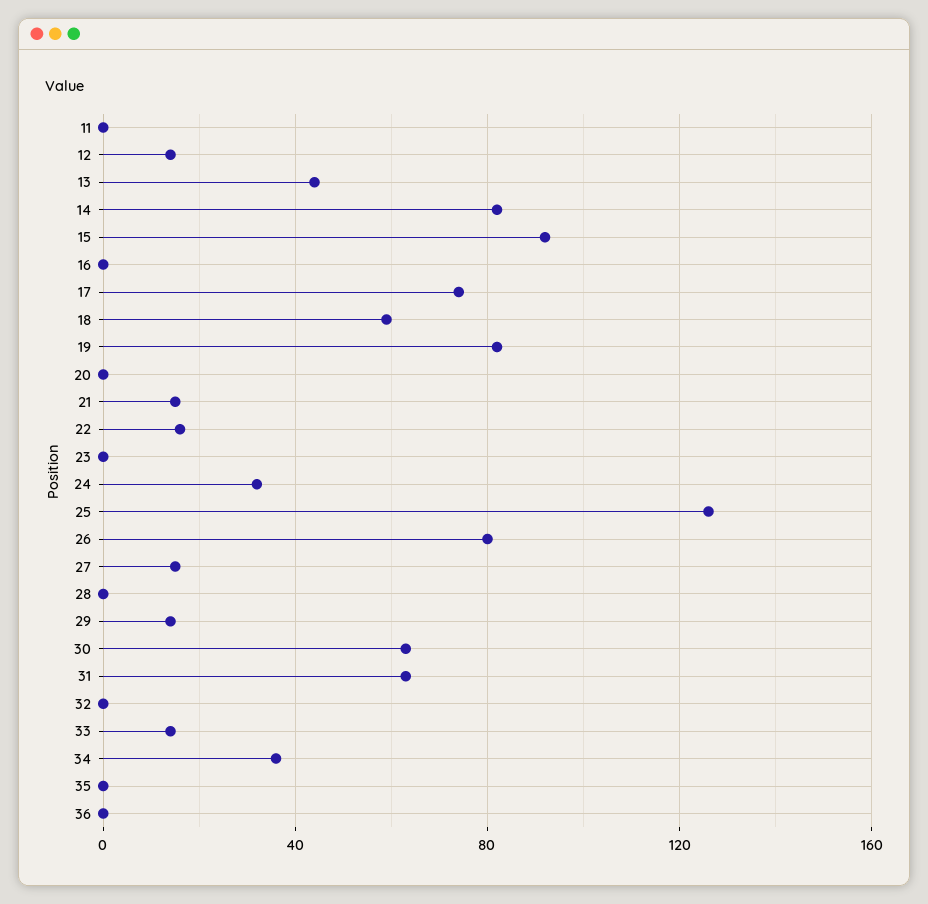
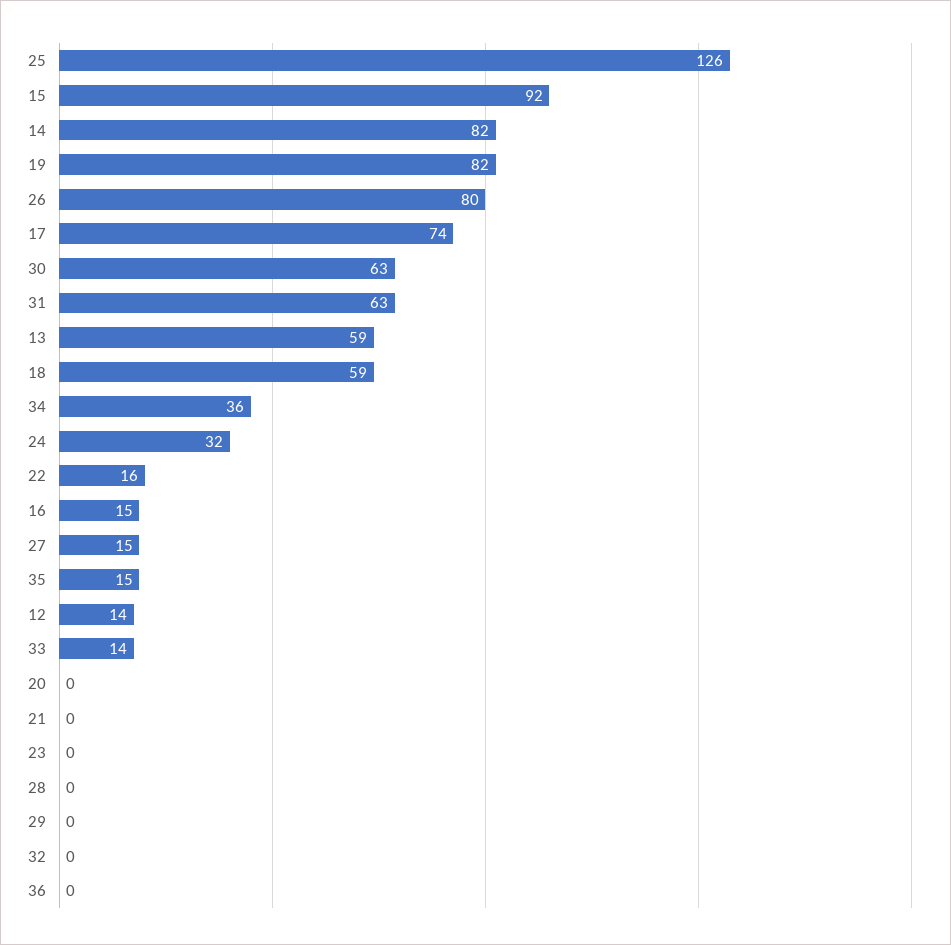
  {
-   "11": 0,
    "12": 14,
-   "13": 45,
+   "13": 59,
    "14": 82,
    "15": 92,
-   "16": 0,
+   "16": 15,
    "17": 74,
    "18": 59,
    "19": 82,
    "20": 0,
-   "21": 15,
+   "21": 0,
    "22": 16,
    "23": 0,
    "24": 32,
    "25": 126,
    "26": 80,
    "27": 15,
    "28": 0,
-   "29": 15,
+   "29": 0,
    "30": 63,
    "31": 63,
    "32": 0,
    "33": 14,
    "34": 36,
-   "35": 0,
+   "35": 15,
    "36": 0
  }

